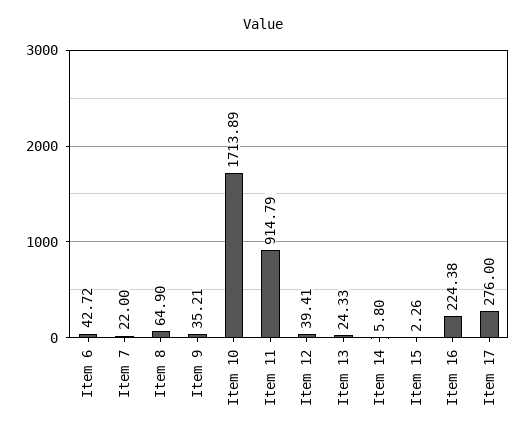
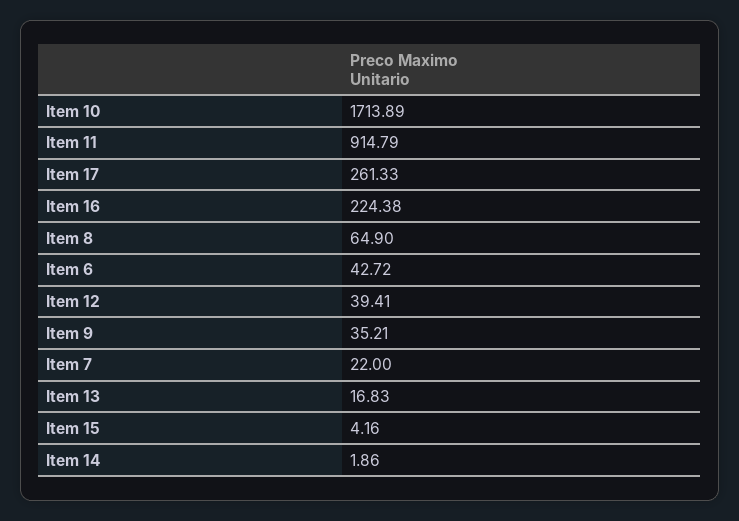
  {
    "Item 6": 42.72,
    "Item 7": 22,
    "Item 8": 64.9,
    "Item 9": 35.21,
    "Item 10": 1713.89,
    "Item 11": 914.79,
    "Item 12": 39.41,
-   "Item 13": 24.33,
+   "Item 13": 16.83,
-   "Item 14": 5.8,
+   "Item 14": 1.86,
-   "Item 15": 2.26,
+   "Item 15": 4.16,
    "Item 16": 224.38,
-   "Item 17": 276
+   "Item 17": 261.33
  }

